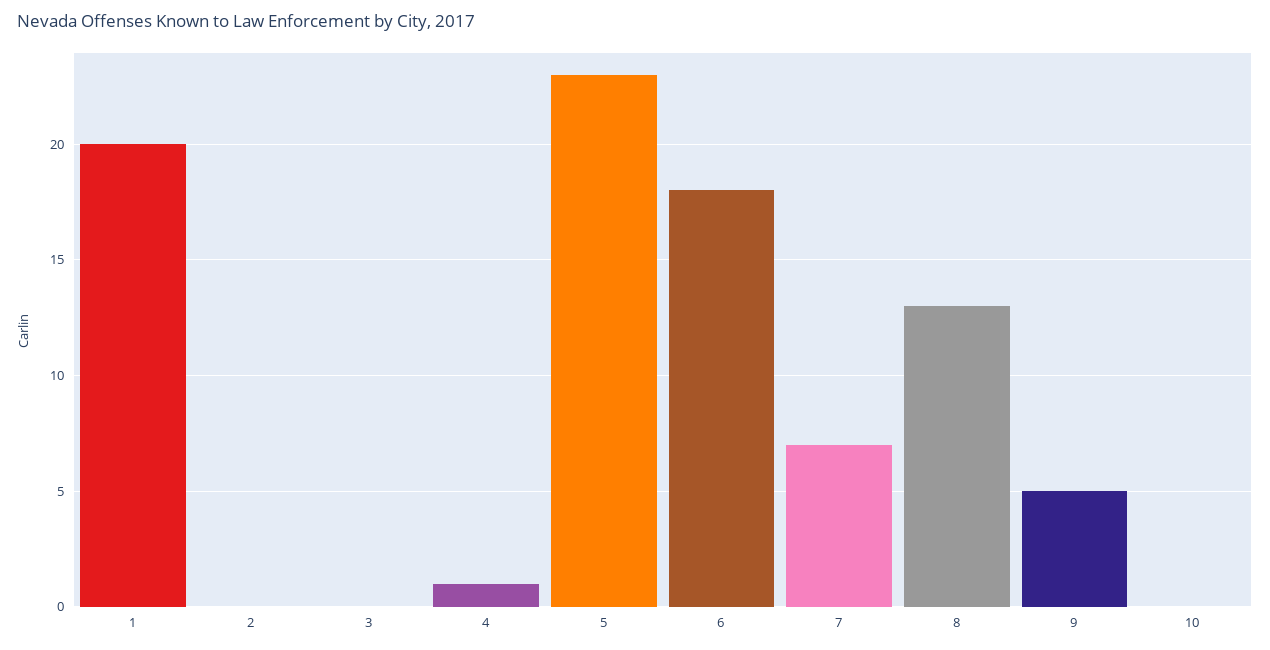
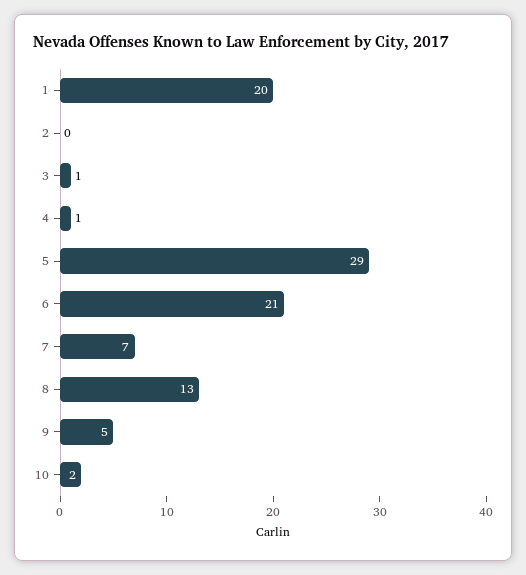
  {
    "1": 20,
    "2": 0,
-   "3": 0,
+   "3": 1,
    "4": 1,
-   "5": 23,
+   "5": 29,
-   "6": 18,
+   "6": 21,
    "7": 7,
    "8": 13,
    "9": 5,
-   "10": 0
+   "10": 2
  }

